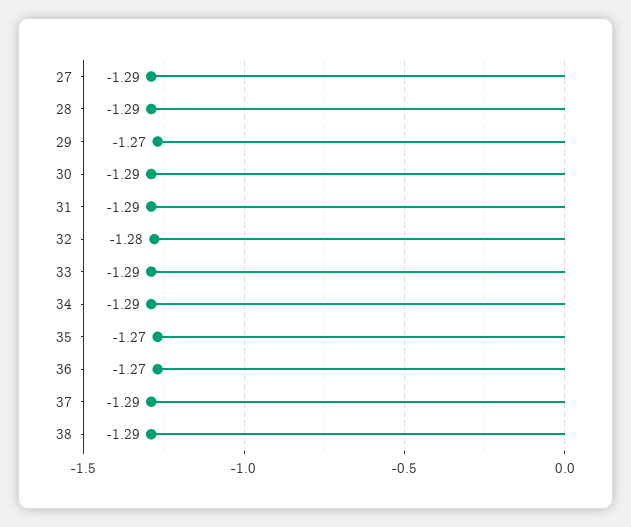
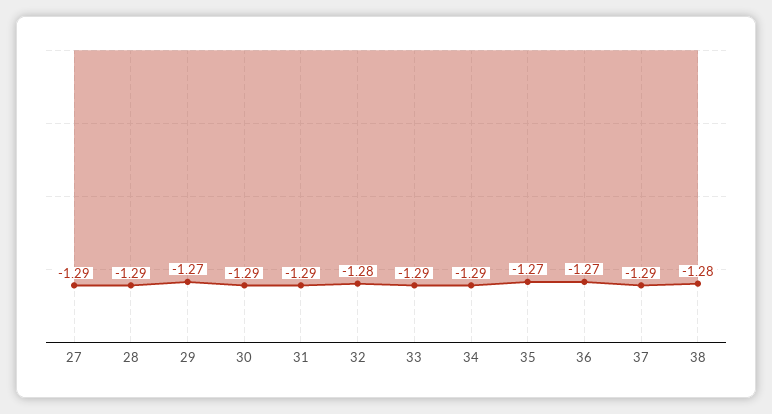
  {
    "27": -1.29,
    "28": -1.29,
    "29": -1.27,
    "30": -1.29,
    "31": -1.29,
    "32": -1.28,
    "33": -1.29,
    "34": -1.29,
    "35": -1.27,
    "36": -1.27,
    "37": -1.29,
-   "38": -1.29
+   "38": -1.28
  }

